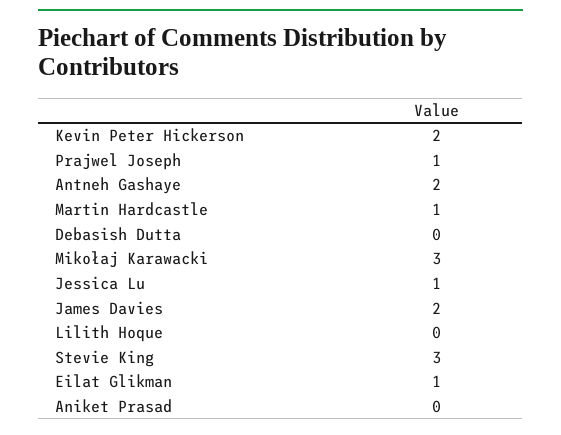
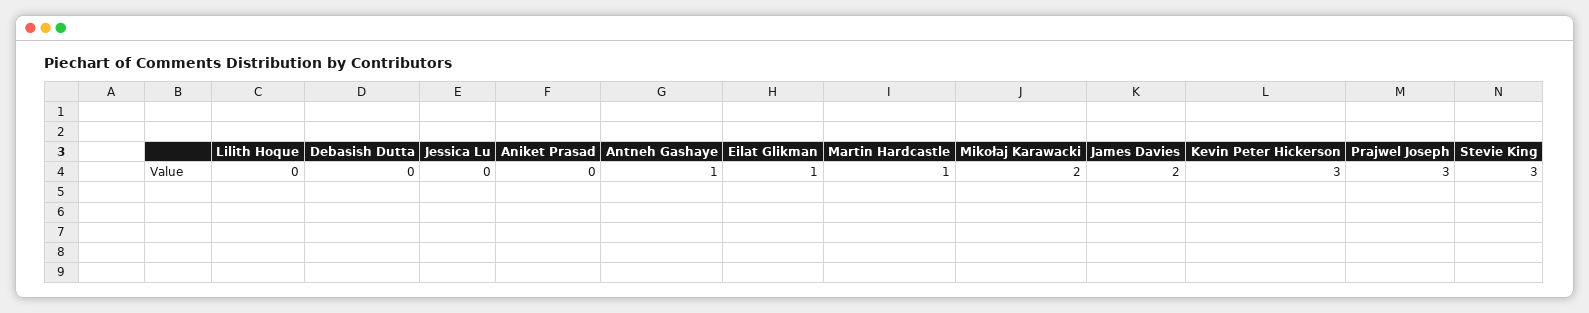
  {
-   "Kevin Peter Hickerson": 2,
+   "Kevin Peter Hickerson": 3,
-   "Prajwel Joseph": 1,
+   "Prajwel Joseph": 3,
-   "Antneh Gashaye": 2,
+   "Antneh Gashaye": 1,
    "Martin Hardcastle": 1,
    "Debasish Dutta": 0,
-   "Mikołaj Karawacki": 3,
+   "Mikołaj Karawacki": 2,
-   "Jessica Lu": 1,
+   "Jessica Lu": 0,
    "James Davies": 2,
    "Lilith Hoque": 0,
    "Stevie King": 3,
    "Eilat Glikman": 1,
    "Aniket Prasad": 0
  }

